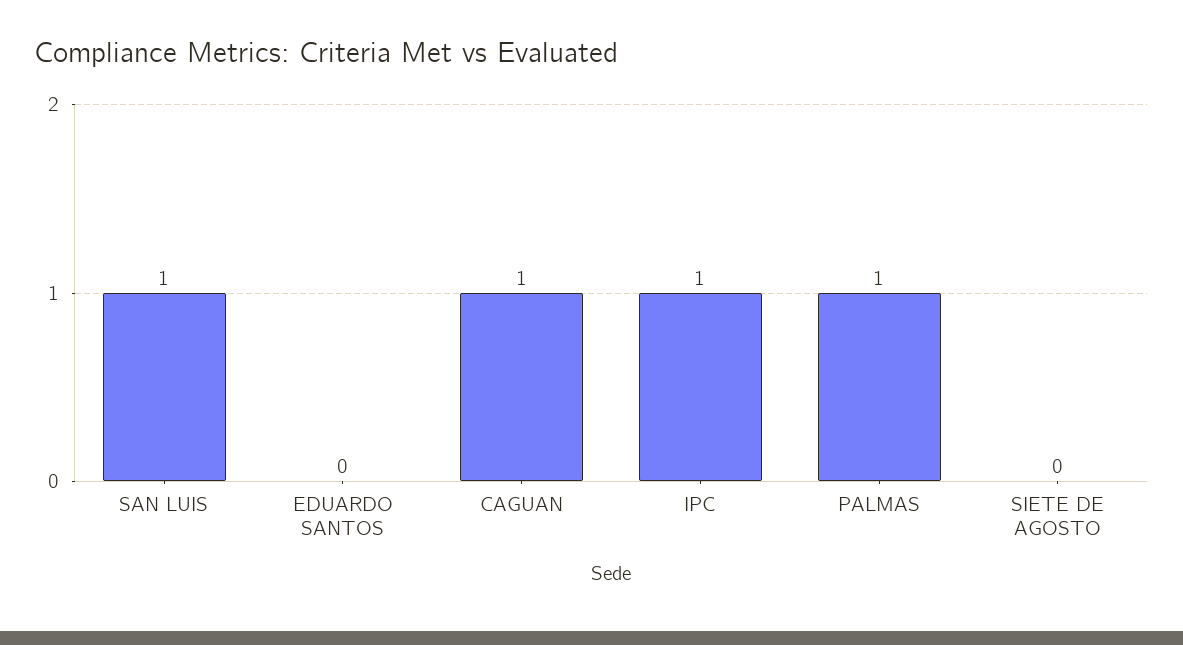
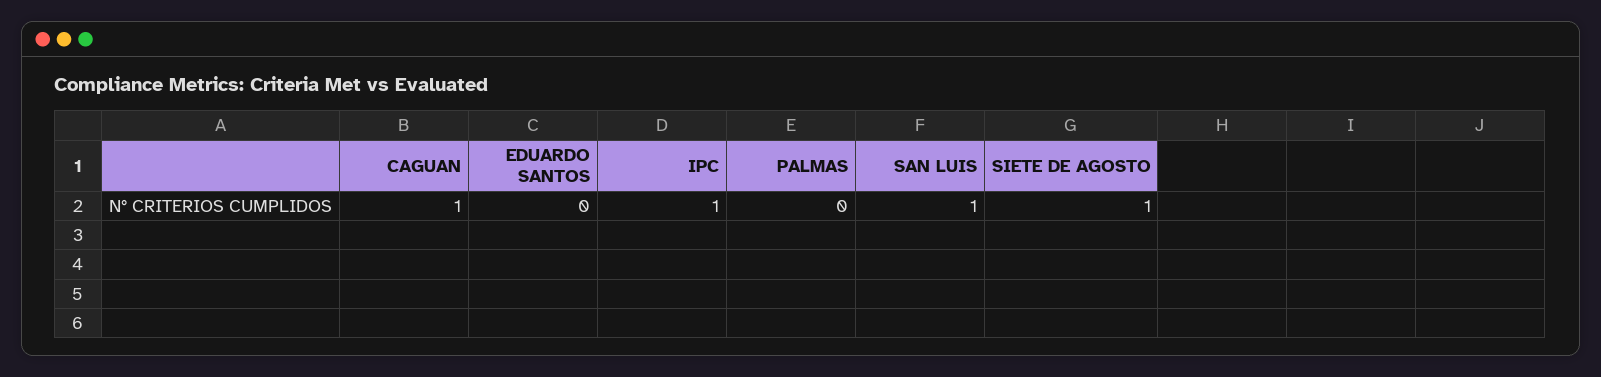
  {
    "SAN LUIS": 1,
    "EDUARDO SANTOS": 0,
    "CAGUAN": 1,
    "IPC": 1,
-   "PALMAS": 1,
+   "PALMAS": 0,
-   "SIETE DE AGOSTO": 0
+   "SIETE DE AGOSTO": 1
  }

